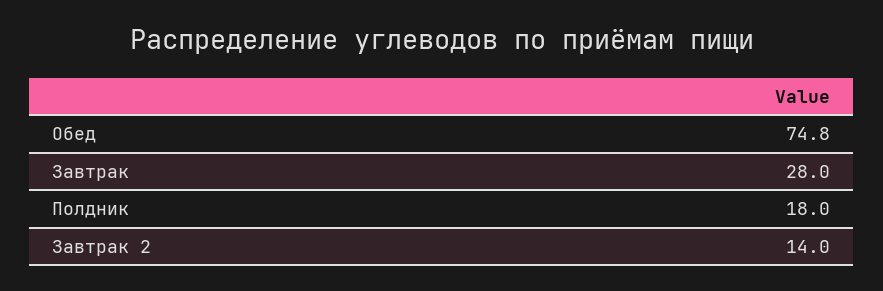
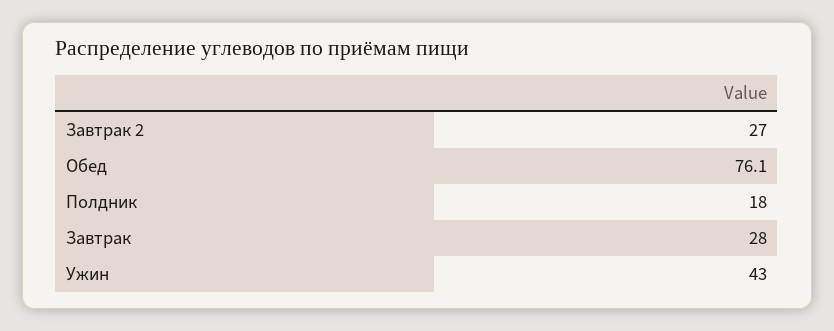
  {
-   "Обед": 74.8,
+   "Обед": 76.1,
    "Завтрак": 28,
    "Полдник": 18,
-   "Завтрак 2": 14
+   "Завтрак 2": 27,
+   "Ужин": 43
  }

